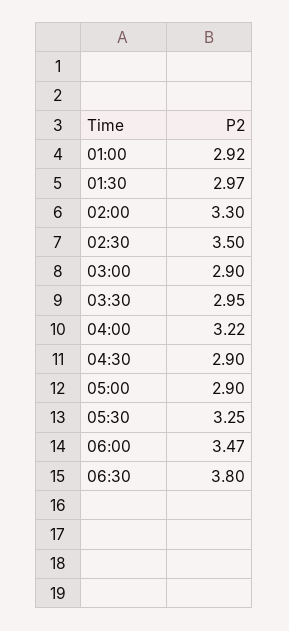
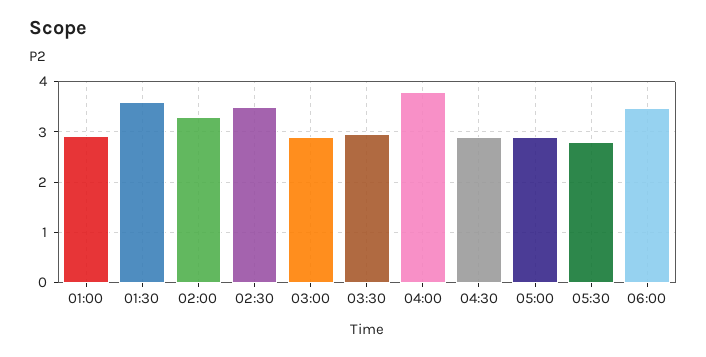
  {
    "01:00": 2.92,
-   "01:30": 2.97,
+   "01:30": 3.6,
    "02:00": 3.3,
    "02:30": 3.5,
    "03:00": 2.9,
    "03:30": 2.95,
-   "04:00": 3.22,
+   "04:00": 3.8,
    "04:30": 2.9,
    "05:00": 2.9,
-   "05:30": 3.25,
+   "05:30": 2.8,
-   "06:00": 3.47,
+   "06:00": 3.47
-   "06:30": 3.8
  }

